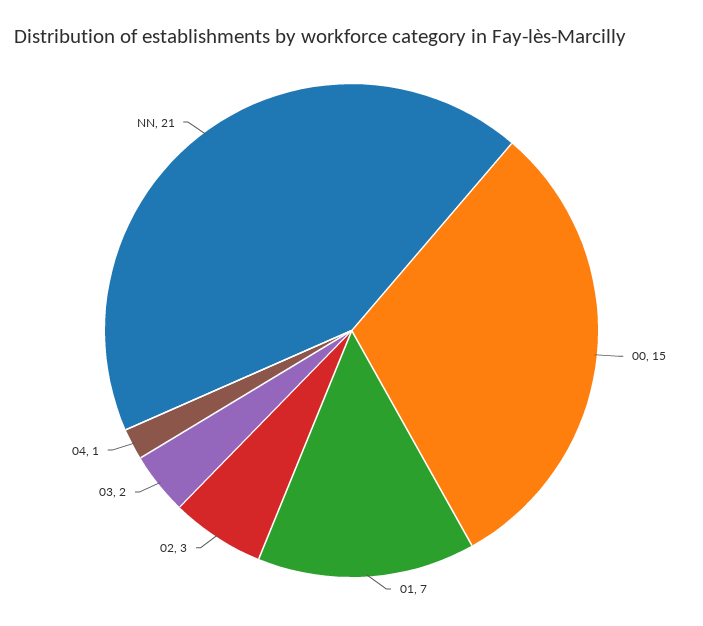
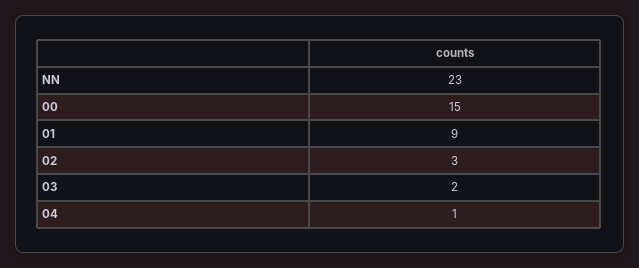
  {
    "00": 15,
-   "01": 7,
+   "01": 9,
    "02": 3,
    "03": 2,
    "04": 1,
-   "NN": 21
+   "NN": 23
  }

